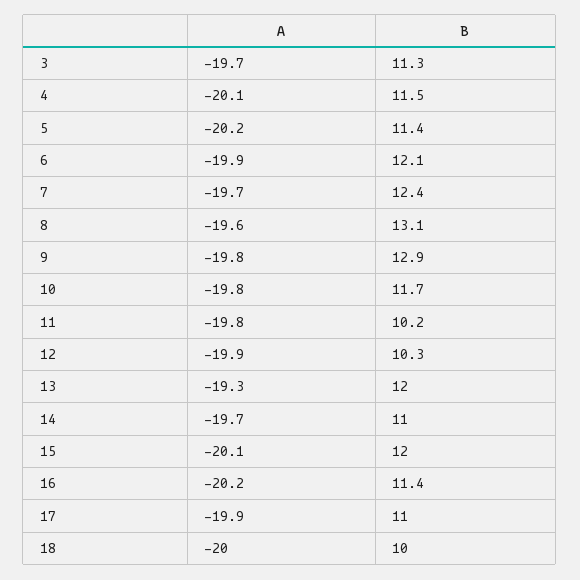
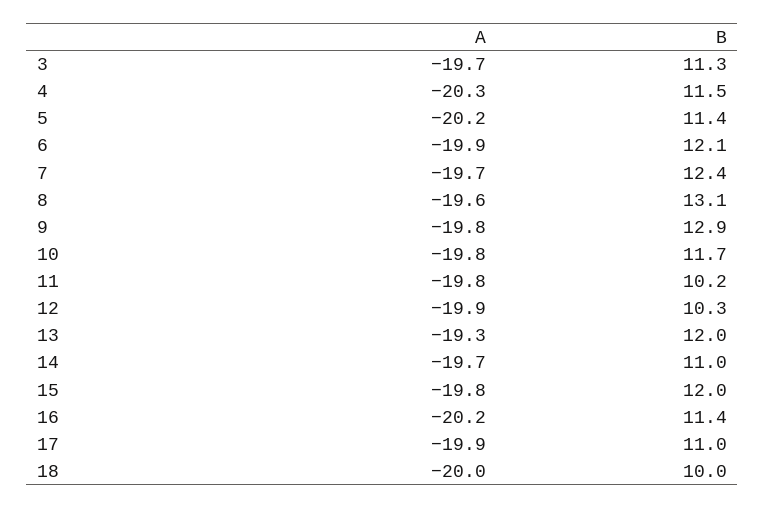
  {
    "A": {
      "3": -19.7,
-     "4": -20.1,
+     "4": -20.3,
      "5": -20.2,
      "6": -19.9,
      "7": -19.7,
      "8": -19.6,
      "9": -19.8,
      "10": -19.8,
      "11": -19.8,
      "12": -19.9,
      "13": -19.3,
      "14": -19.7,
-     "15": -20.1,
+     "15": -19.8,
      "16": -20.2,
      "17": -19.9,
      "18": -20
    },
    "B": {
      "3": 11.3,
      "4": 11.5,
      "5": 11.4,
      "6": 12.1,
      "7": 12.4,
      "8": 13.1,
      "9": 12.9,
      "10": 11.7,
      "11": 10.2,
      "12": 10.3,
      "13": 12,
      "14": 11,
      "15": 12,
      "16": 11.4,
      "17": 11,
      "18": 10
    }
  }

